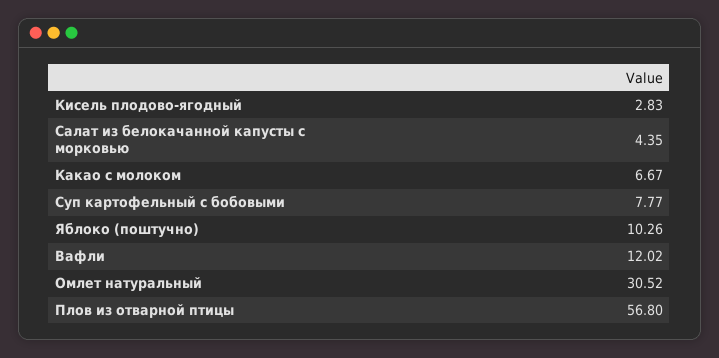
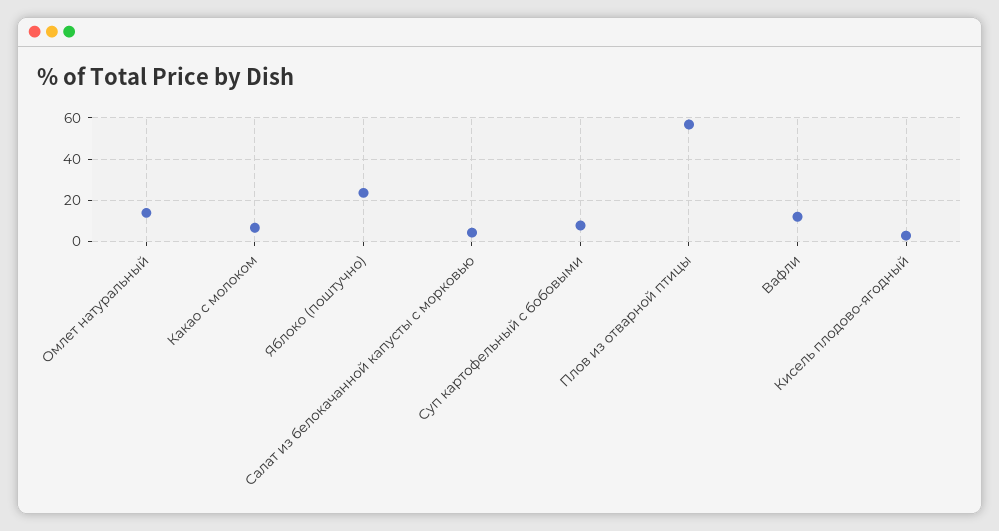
  {
    "Кисель плодово-ягодный": 2.83,
    "Салат из белокачанной капусты с морковью": 4.35,
    "Какао с молоком": 6.67,
    "Суп картофельный с бобовыми": 7.77,
-   "Яблоко (поштучно)": 10.26,
+   "Яблоко (поштучно)": 25,
    "Вафли": 12.02,
-   "Омлет натуральный": 30.52,
+   "Омлет натуральный": 15,
    "Плов из отварной птицы": 56.8
  }

